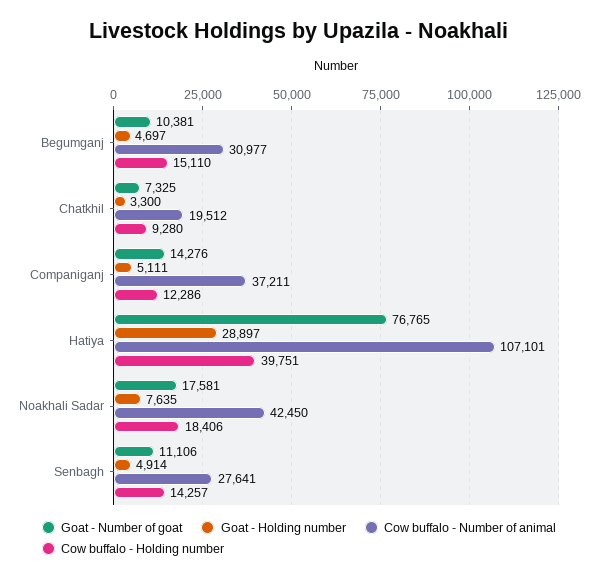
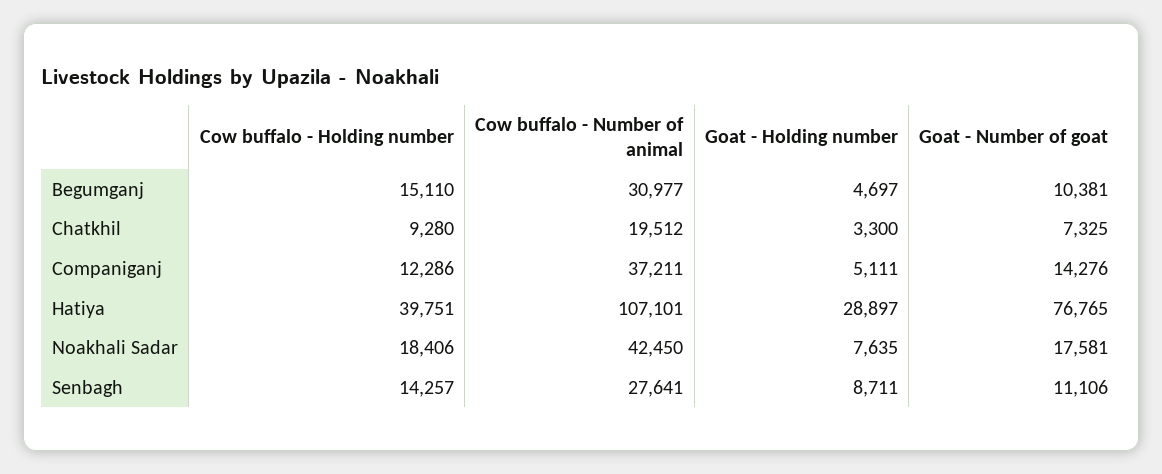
  {
    "Goat - Number of goat": {
      "Begumganj": 10381,
      "Chatkhil": 7325,
      "Companiganj": 14276,
      "Hatiya": 76765,
      "Noakhali Sadar": 17581,
      "Senbagh": 11106
    },
    "Goat - Holding number": {
      "Begumganj": 4697,
      "Chatkhil": 3300,
      "Companiganj": 5111,
      "Hatiya": 28897,
      "Noakhali Sadar": 7635,
-     "Senbagh": 4914
+     "Senbagh": 8711
    },
    "Cow buffalo - Number of animal": {
      "Begumganj": 30977,
      "Chatkhil": 19512,
      "Companiganj": 37211,
      "Hatiya": 107101,
      "Noakhali Sadar": 42450,
      "Senbagh": 27641
    },
    "Cow buffalo - Holding number": {
      "Begumganj": 15110,
      "Chatkhil": 9280,
      "Companiganj": 12286,
      "Hatiya": 39751,
      "Noakhali Sadar": 18406,
      "Senbagh": 14257
    }
  }

